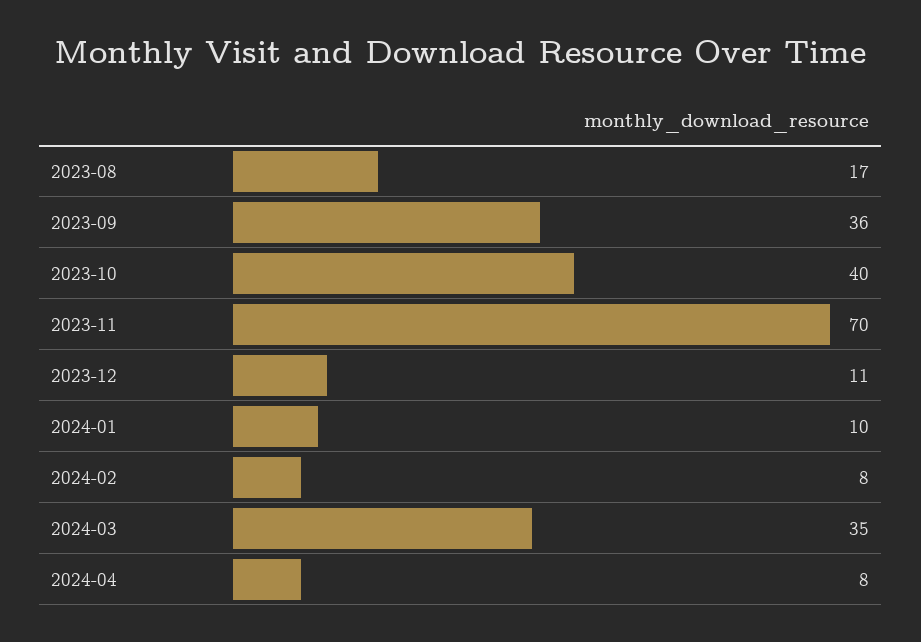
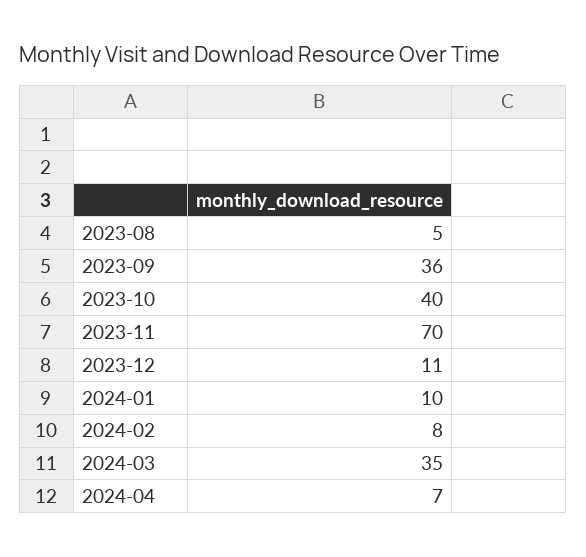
  {
-   "2023-08": 17,
+   "2023-08": 5,
    "2023-09": 36,
    "2023-10": 40,
    "2023-11": 70,
    "2023-12": 11,
    "2024-01": 10,
    "2024-02": 8,
    "2024-03": 35,
-   "2024-04": 8
+   "2024-04": 7
  }

